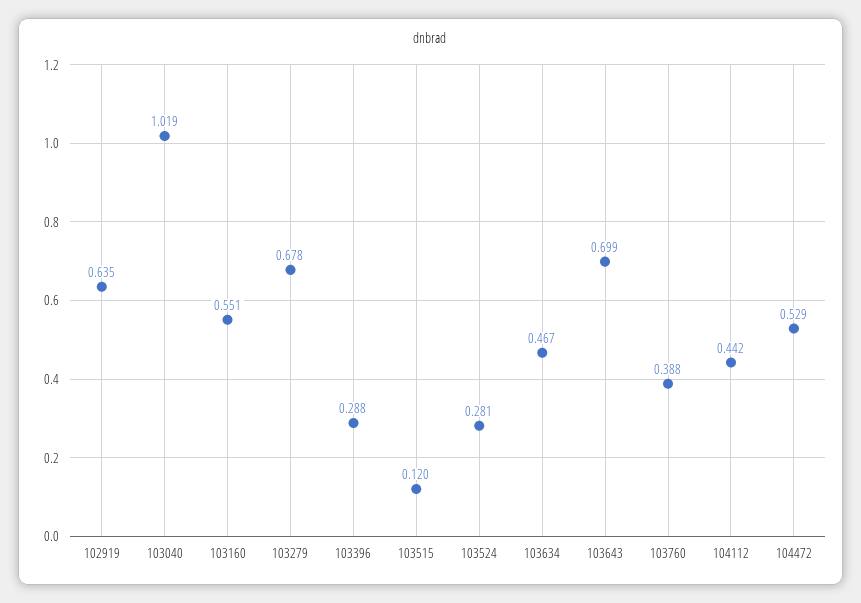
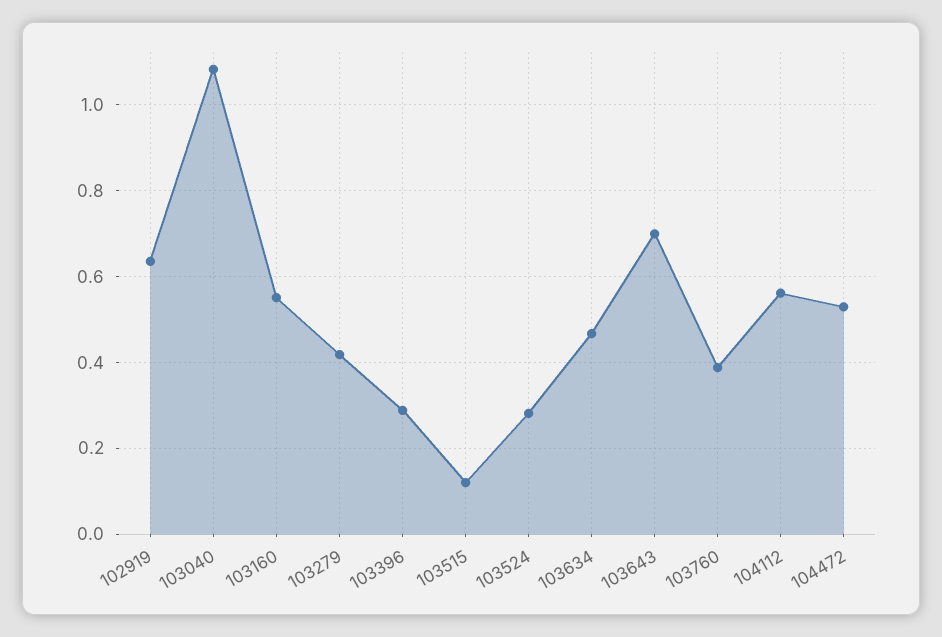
  {
    "102919": 0.635,
-   "103040": 1.019,
+   "103040": 1.08,
    "103160": 0.551,
-   "103279": 0.678,
+   "103279": 0.42,
    "103396": 0.288,
    "103515": 0.12,
    "103524": 0.281,
    "103634": 0.467,
    "103643": 0.699,
    "103760": 0.388,
-   "104112": 0.442,
+   "104112": 0.56,
    "104472": 0.529
  }

